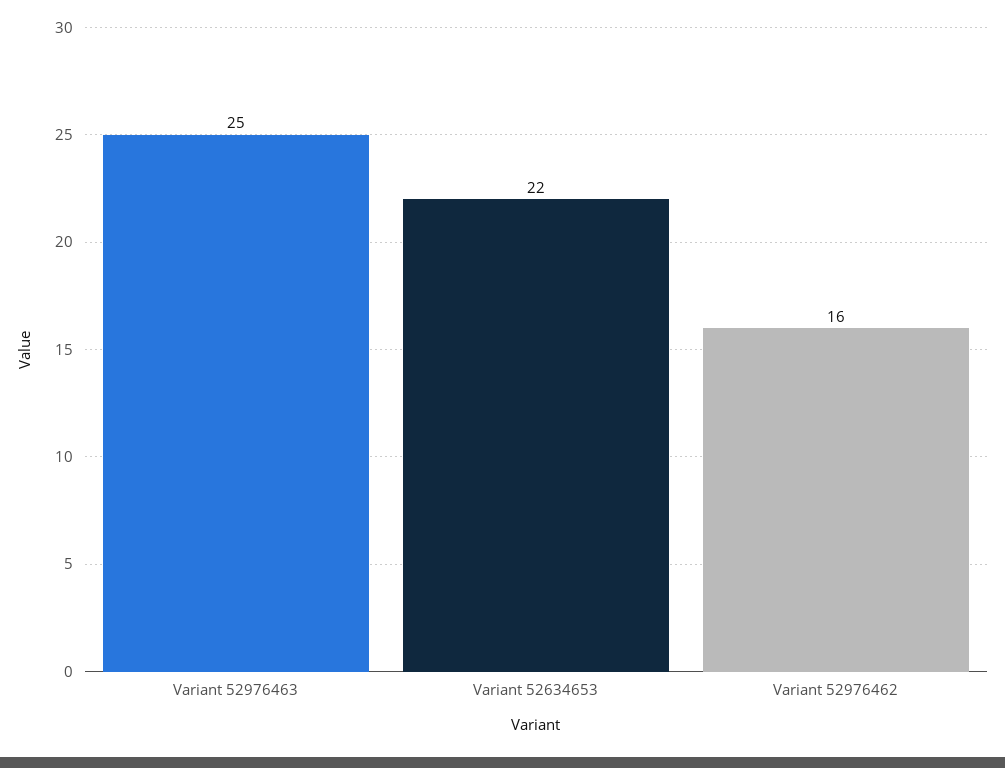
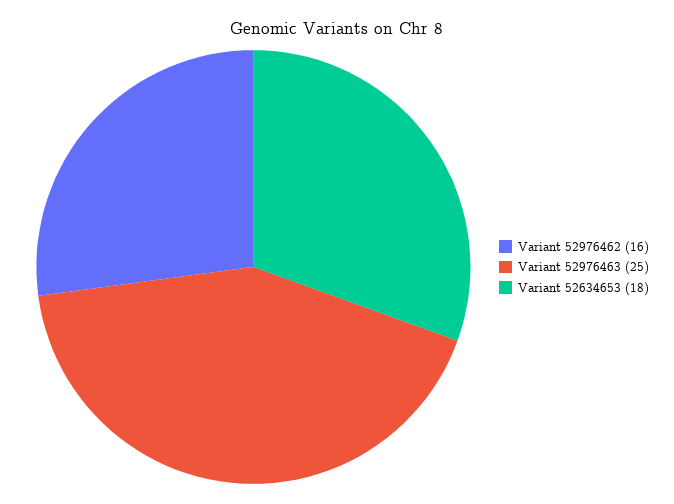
  {
    "Variant 52976463": 25,
-   "Variant 52634653": 22,
+   "Variant 52634653": 18,
    "Variant 52976462": 16
  }

